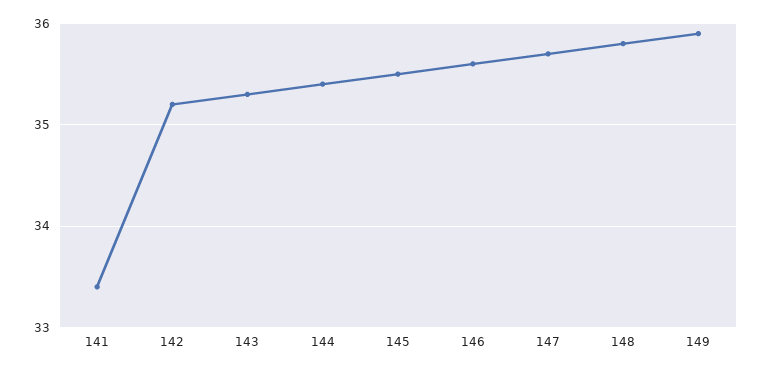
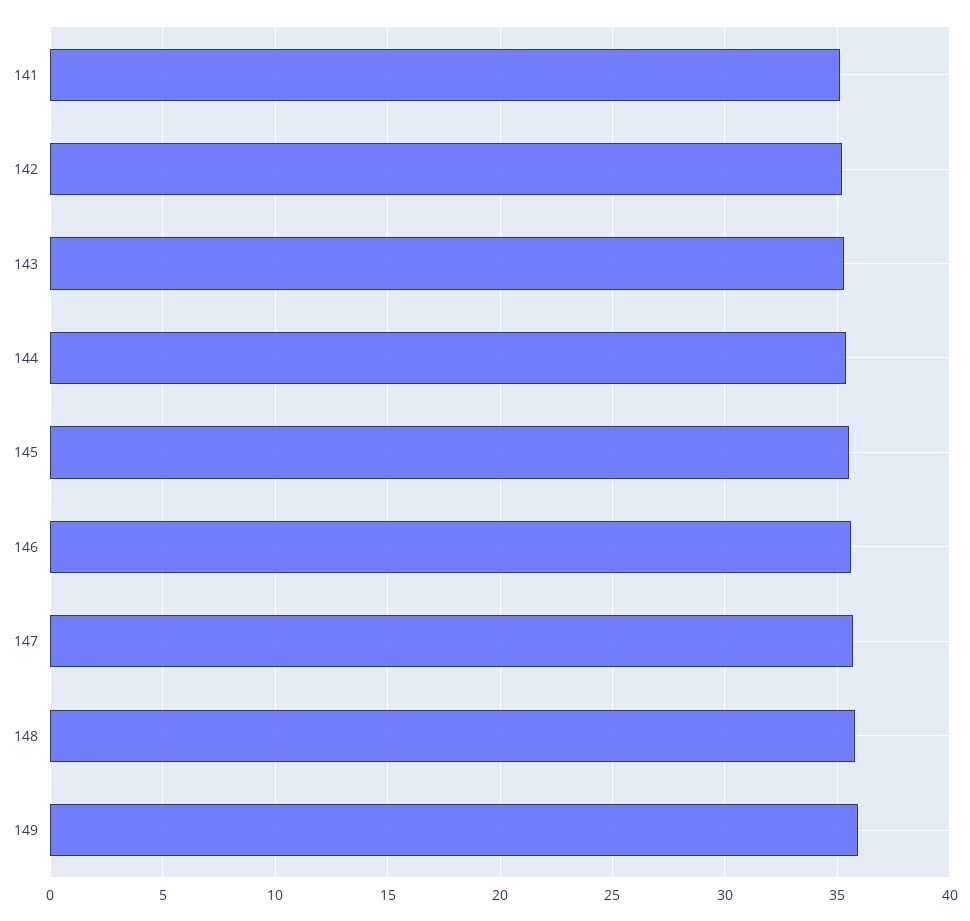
  {
-   "141": 33.4,
+   "141": 35,
    "142": 35.2,
    "143": 35.3,
    "144": 35.4,
    "145": 35.5,
    "146": 35.6,
    "147": 35.7,
    "148": 35.8,
    "149": 35.9
  }

